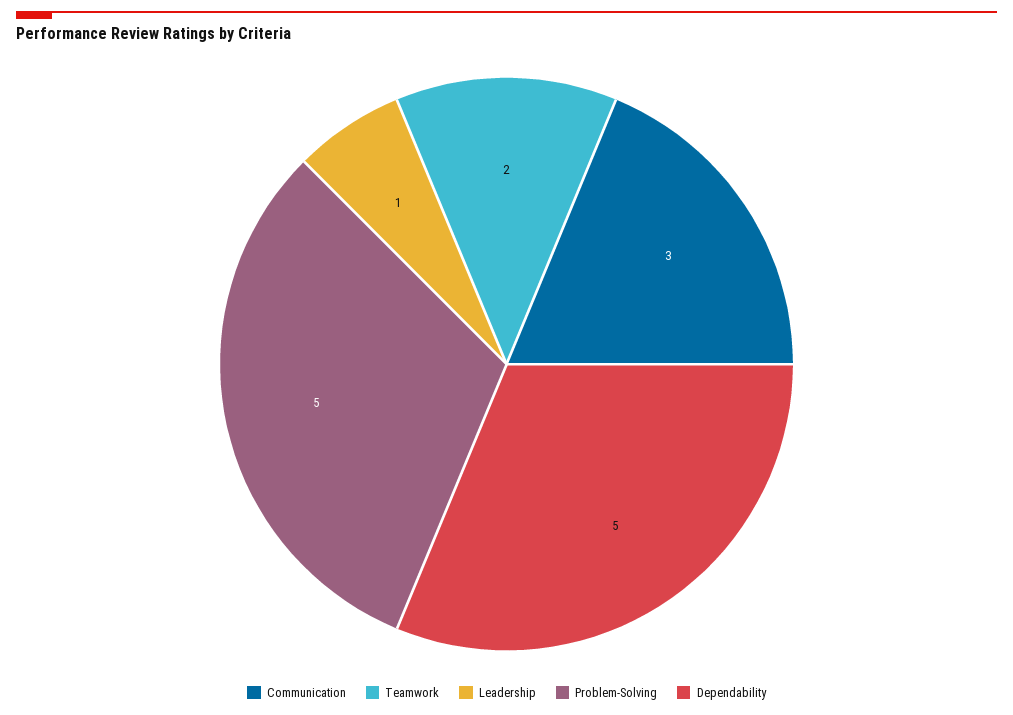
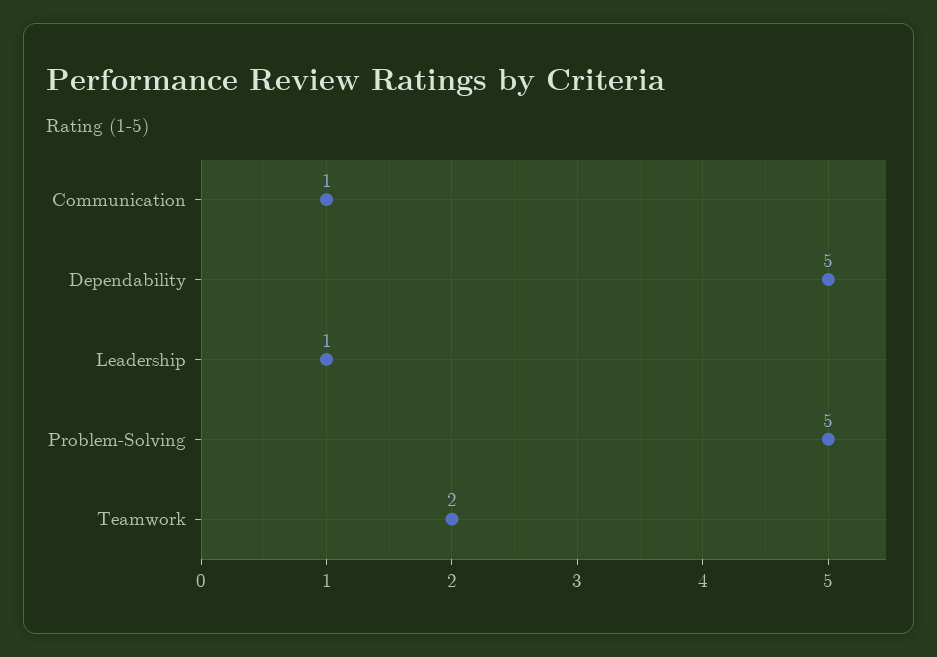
  {
-   "Communication": 3,
+   "Communication": 1,
    "Teamwork": 2,
    "Leadership": 1,
    "Problem-Solving": 5,
    "Dependability": 5
  }

